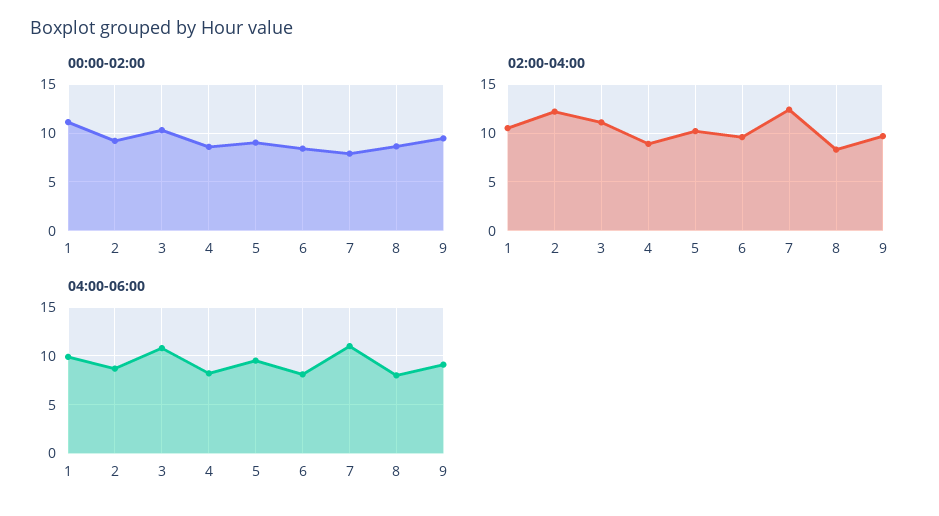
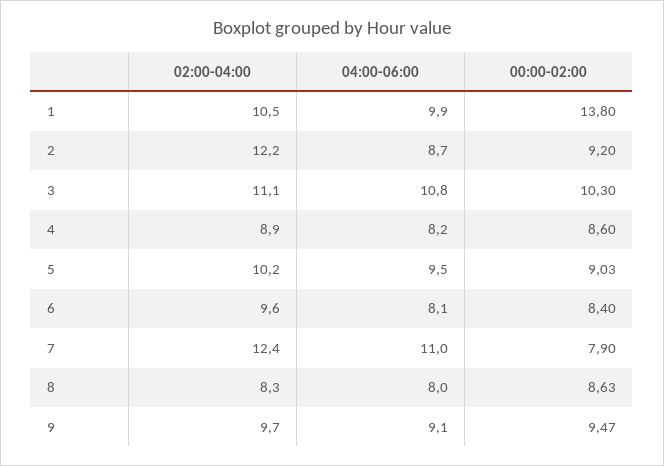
  {
    "00:00-02:00": {
-     "1": 11,
+     "1": 13.8,
      "2": 9.2,
      "3": 10.3,
      "4": 8.6,
      "5": 9.03,
      "6": 8.4,
      "7": 7.9,
      "8": 8.63,
      "9": 9.47
    },
    "02:00-04:00": {
      "1": 10.5,
      "2": 12.2,
      "3": 11.1,
      "4": 8.9,
      "5": 10.2,
      "6": 9.6,
      "7": 12.4,
      "8": 8.3,
      "9": 9.7
    },
    "04:00-06:00": {
      "1": 9.9,
      "2": 8.7,
      "3": 10.8,
      "4": 8.2,
      "5": 9.5,
      "6": 8.1,
      "7": 11,
      "8": 8,
      "9": 9.1
    }
  }

